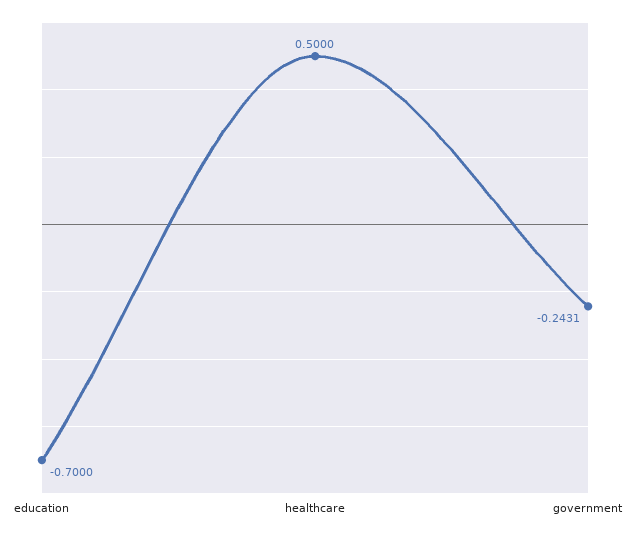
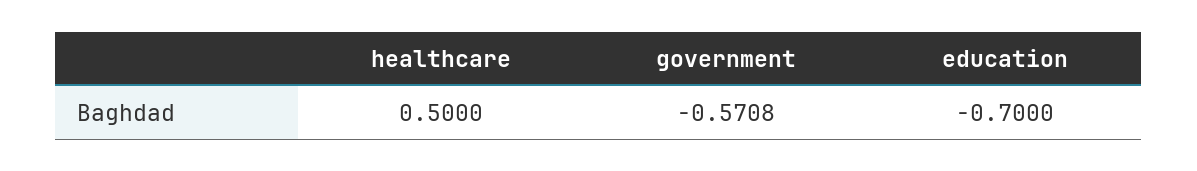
  {
    "education": -0.7,
    "healthcare": 0.5,
-   "government": -0.2431
+   "government": -0.5708
  }

